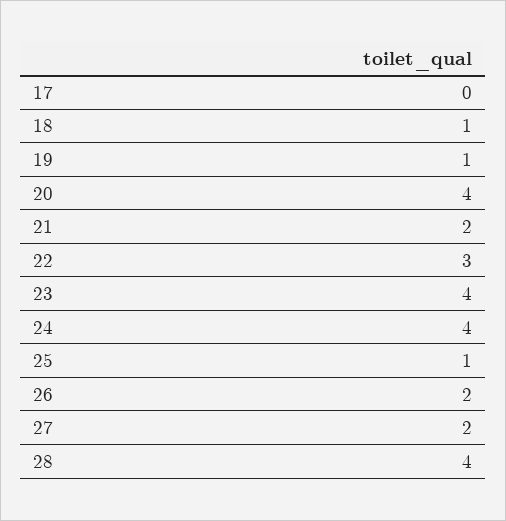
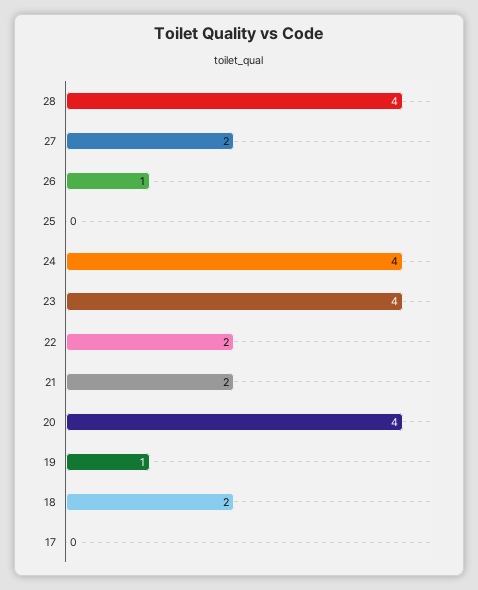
  {
    "17": 0,
-   "18": 1,
+   "18": 2,
    "19": 1,
    "20": 4,
    "21": 2,
-   "22": 3,
+   "22": 2,
    "23": 4,
    "24": 4,
-   "25": 1,
+   "25": 0,
-   "26": 2,
+   "26": 1,
    "27": 2,
    "28": 4
  }

